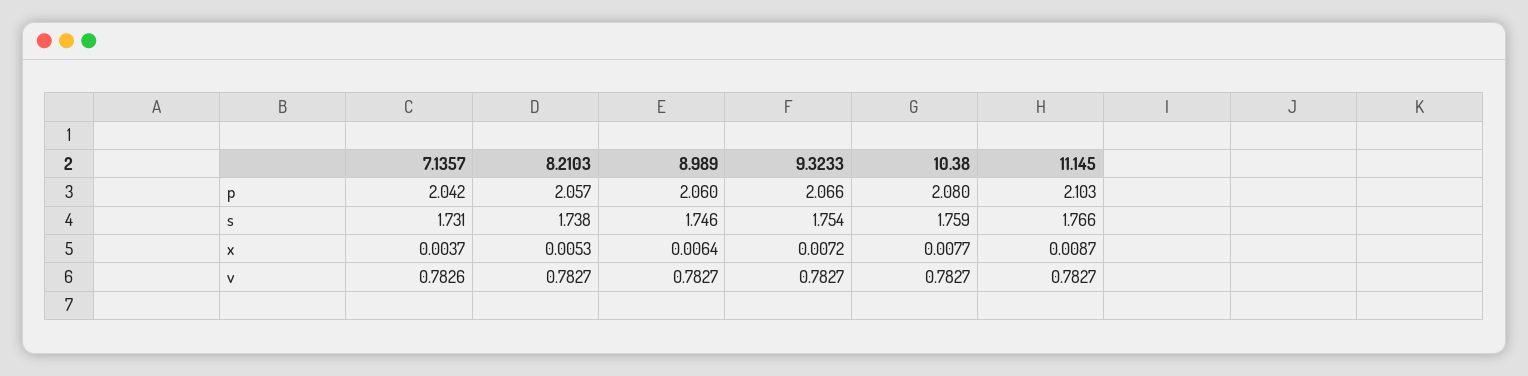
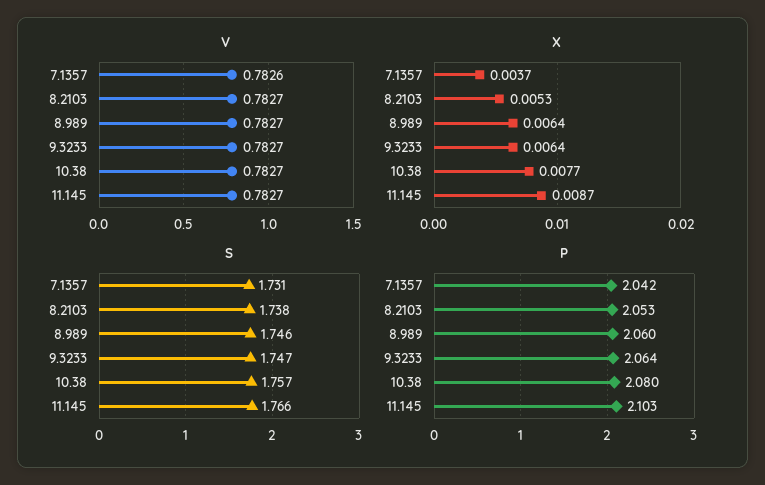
  {
    "p": {
      "7.1357": 2.042,
-     "8.2103": 2.057,
+     "8.2103": 2.053,
      "8.989": 2.06,
-     "9.3233": 2.066,
+     "9.3233": 2.064,
      "10.38": 2.08,
      "11.145": 2.103
    },
    "s": {
      "7.1357": 1.731,
      "8.2103": 1.738,
      "8.989": 1.746,
-     "9.3233": 1.754,
+     "9.3233": 1.747,
-     "10.38": 1.759,
+     "10.38": 1.757,
      "11.145": 1.766
    },
    "x": {
      "7.1357": 0.0037,
      "8.2103": 0.0053,
      "8.989": 0.0064,
-     "9.3233": 0.0072,
+     "9.3233": 0.0064,
      "10.38": 0.0077,
      "11.145": 0.0087
    },
    "v": {
      "7.1357": 0.7826,
      "8.2103": 0.7827,
      "8.989": 0.7827,
      "9.3233": 0.7827,
      "10.38": 0.7827,
      "11.145": 0.7827
    }
  }

